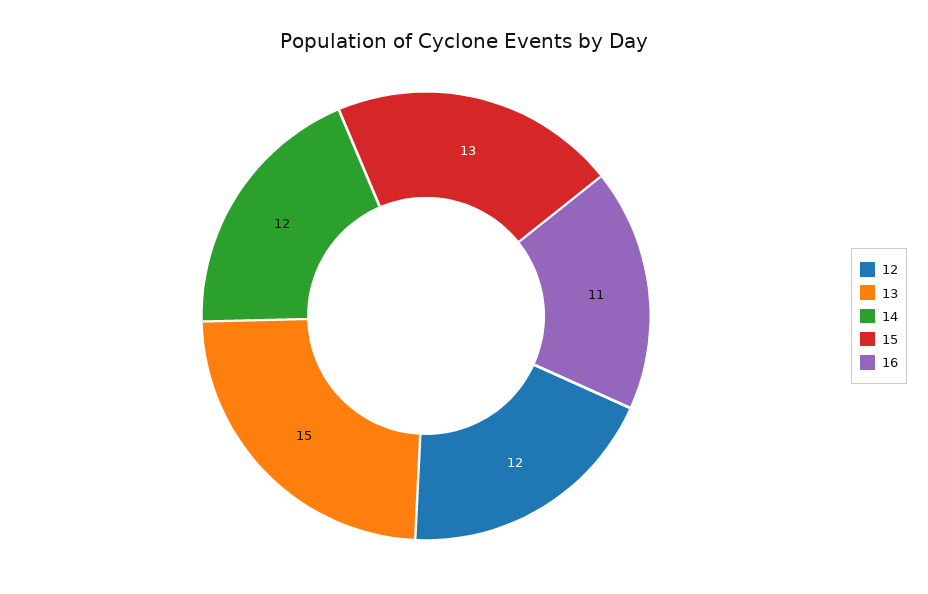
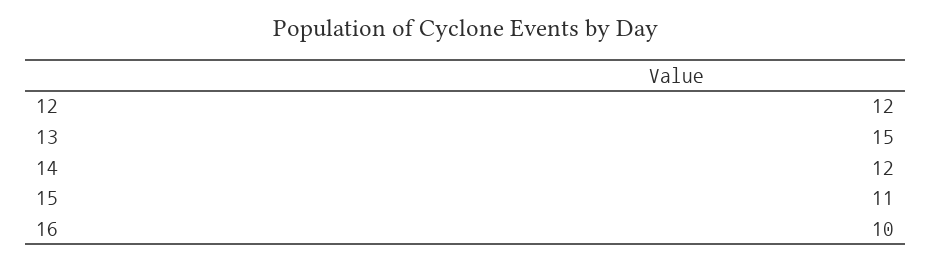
  {
    "12": 12,
    "13": 15,
    "14": 12,
-   "15": 13,
+   "15": 11,
-   "16": 11
+   "16": 10
  }

